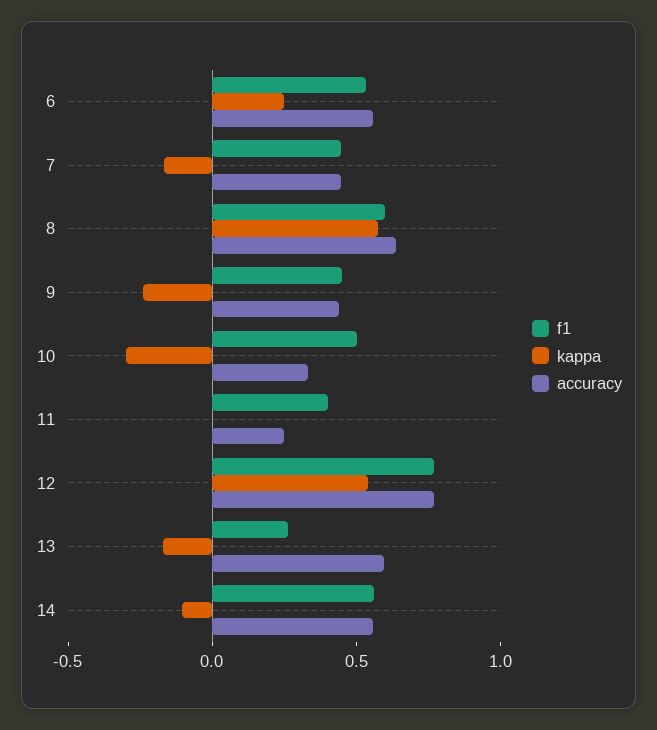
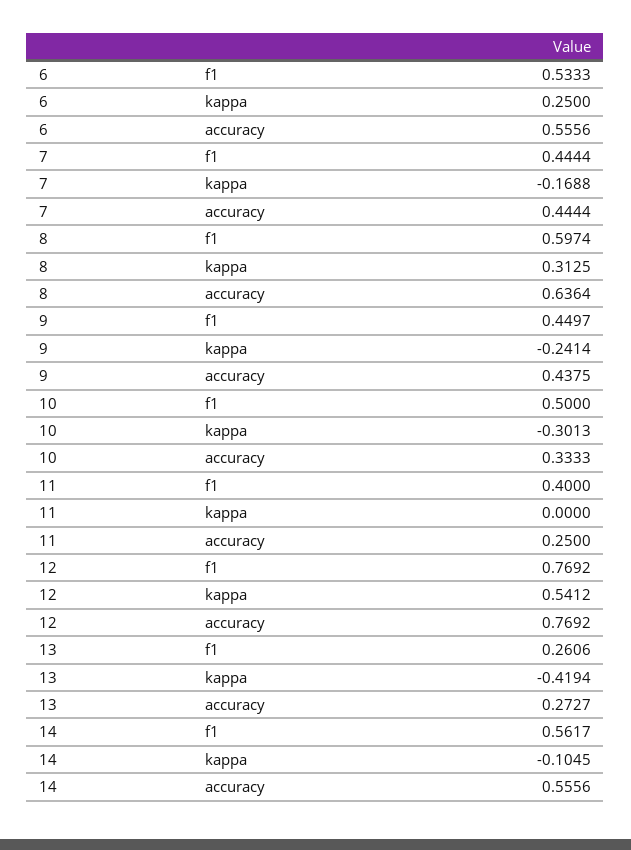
  {
    "f1": {
      "6": 0.5333,
      "7": 0.4444,
      "8": 0.5974,
      "9": 0.4497,
      "10": 0.5,
      "11": 0.4,
      "12": 0.7692,
      "13": 0.2606,
      "14": 0.5617
    },
    "kappa": {
      "6": 0.25,
      "7": -0.1688,
-     "8": 0.6,
+     "8": 0.3125,
      "9": -0.2414,
      "10": -0.3013,
      "11": 0,
      "12": 0.5412,
-     "13": -0.2,
+     "13": -0.4194,
      "14": -0.1045
    },
    "accuracy": {
      "6": 0.5556,
      "7": 0.4444,
      "8": 0.6364,
      "9": 0.4375,
      "10": 0.3333,
      "11": 0.25,
      "12": 0.7692,
-     "13": 0.6,
+     "13": 0.2727,
      "14": 0.5556
    }
  }

